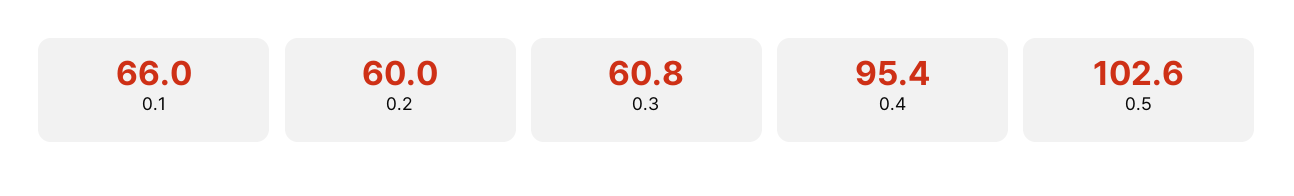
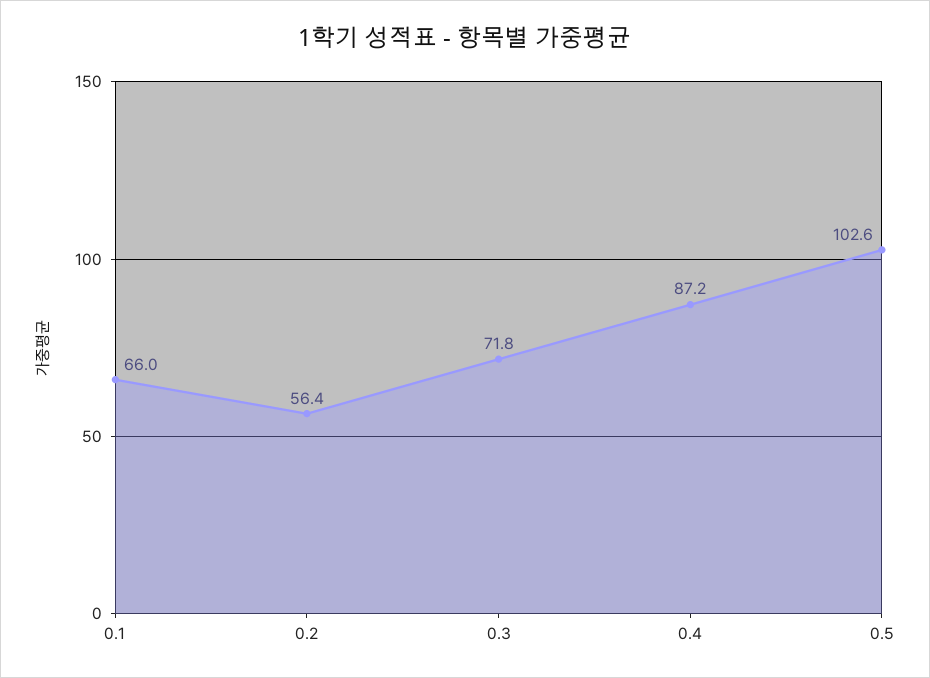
  {
    "0.1": 66,
-   "0.2": 60,
+   "0.2": 56.4,
-   "0.3": 60.8,
+   "0.3": 71.8,
-   "0.4": 95.4,
+   "0.4": 87.2,
    "0.5": 102.6
  }

